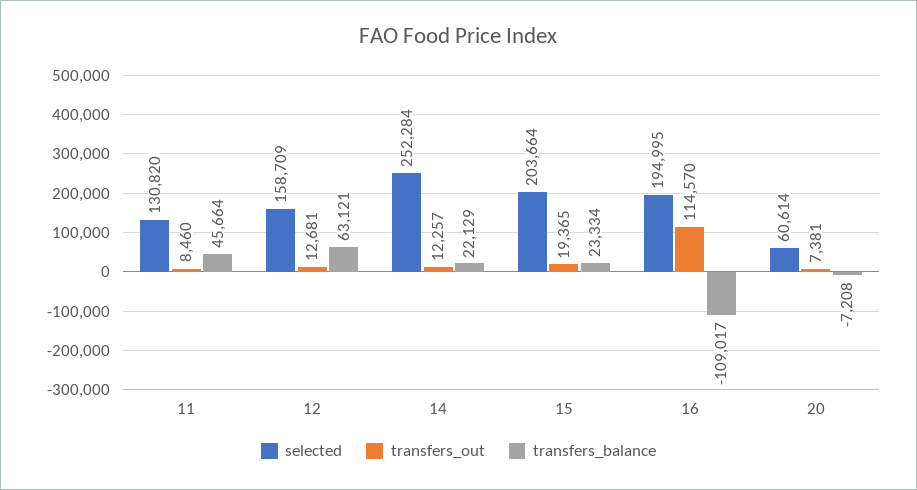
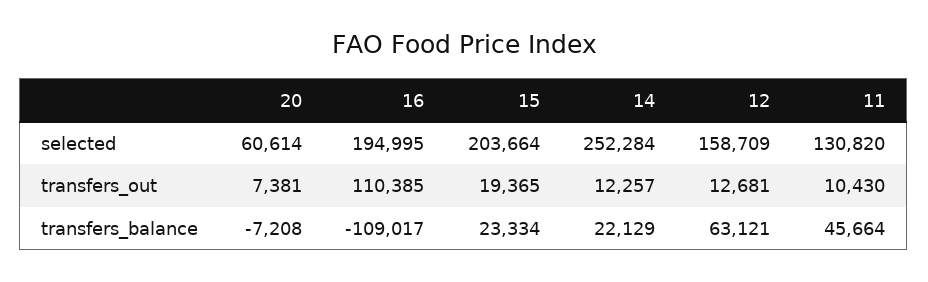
  {
    "selected": {
      "11": 130820,
      "12": 158709,
      "14": 252284,
      "15": 203664,
      "16": 194995,
      "20": 60614
    },
    "transfers_out": {
-     "11": 8460,
+     "11": 10430,
      "12": 12681,
      "14": 12257,
      "15": 19365,
-     "16": 114570,
+     "16": 110385,
      "20": 7381
    },
    "transfers_balance": {
      "11": 45664,
      "12": 63121,
      "14": 22129,
      "15": 23334,
      "16": -109017,
      "20": -7208
    }
  }

